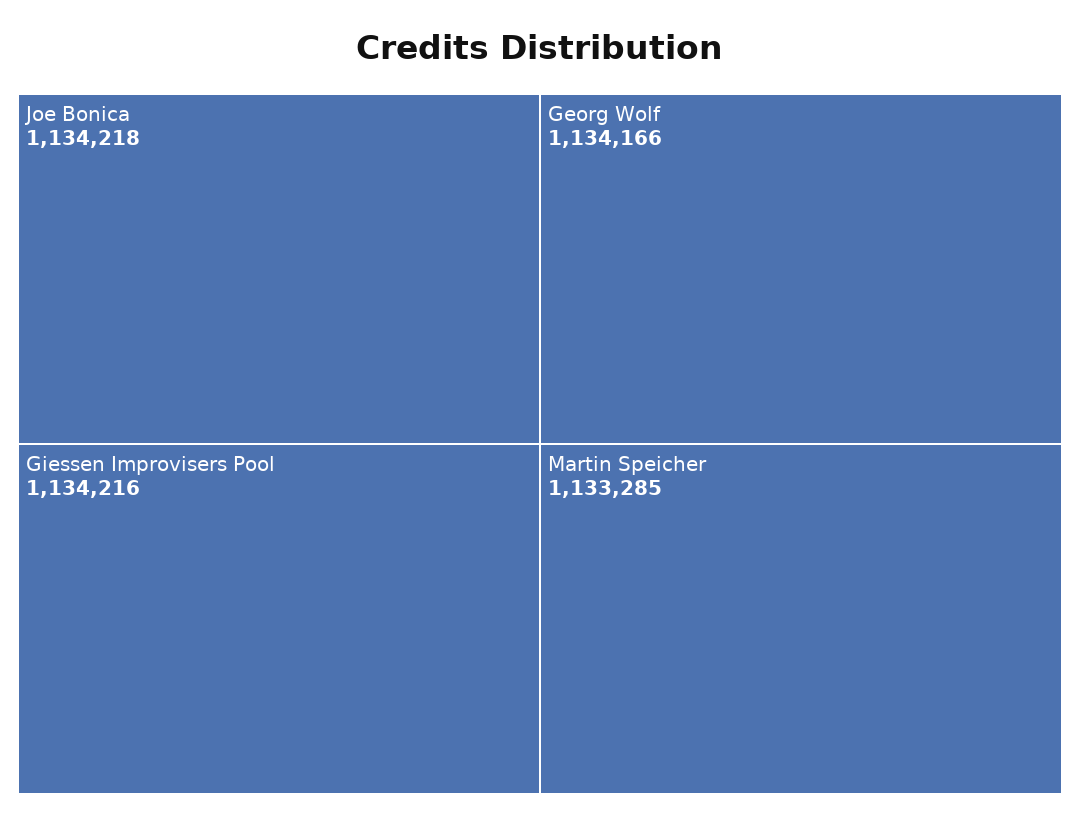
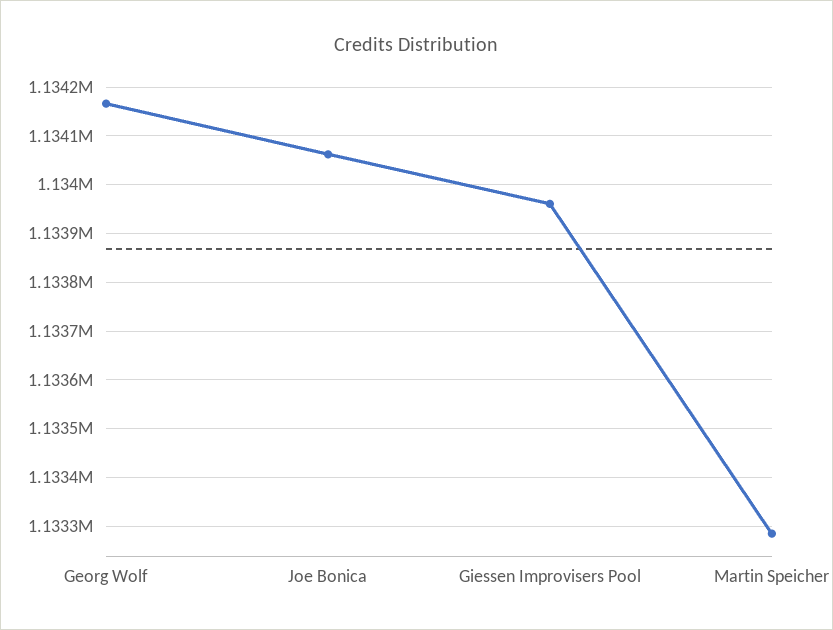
  {
-   "Joe Bonica": 1134218,
+   "Joe Bonica": 1134060,
-   "Giessen Improvisers Pool": 1134216,
+   "Giessen Improvisers Pool": 1133960,
    "Georg Wolf": 1134166,
    "Martin Speicher": 1133285
  }

